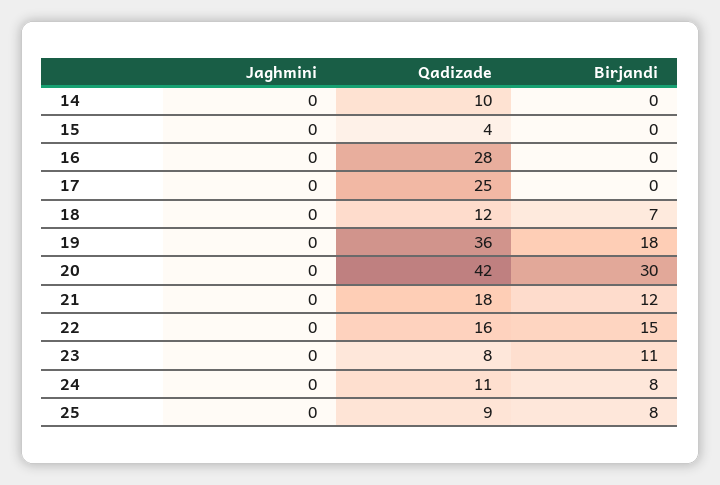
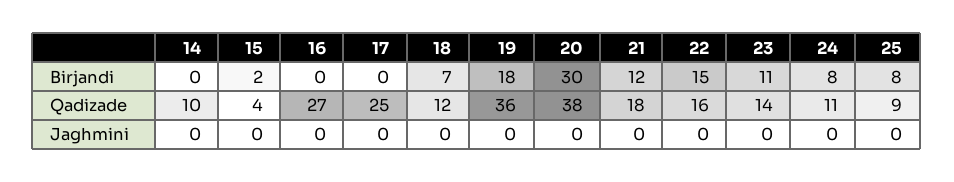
  {
    "Jaghmini": {
      "14": 0,
      "15": 0,
      "16": 0,
      "17": 0,
      "18": 0,
      "19": 0,
      "20": 0,
      "21": 0,
      "22": 0,
      "23": 0,
      "24": 0,
      "25": 0
    },
    "Qadizade": {
      "14": 10,
      "15": 4,
-     "16": 28,
+     "16": 27,
      "17": 25,
      "18": 12,
      "19": 36,
-     "20": 42,
+     "20": 38,
      "21": 18,
      "22": 16,
-     "23": 8,
+     "23": 14,
      "24": 11,
      "25": 9
    },
    "Birjandi": {
      "14": 0,
-     "15": 0,
+     "15": 2,
      "16": 0,
      "17": 0,
      "18": 7,
      "19": 18,
      "20": 30,
      "21": 12,
      "22": 15,
      "23": 11,
      "24": 8,
      "25": 8
    }
  }

